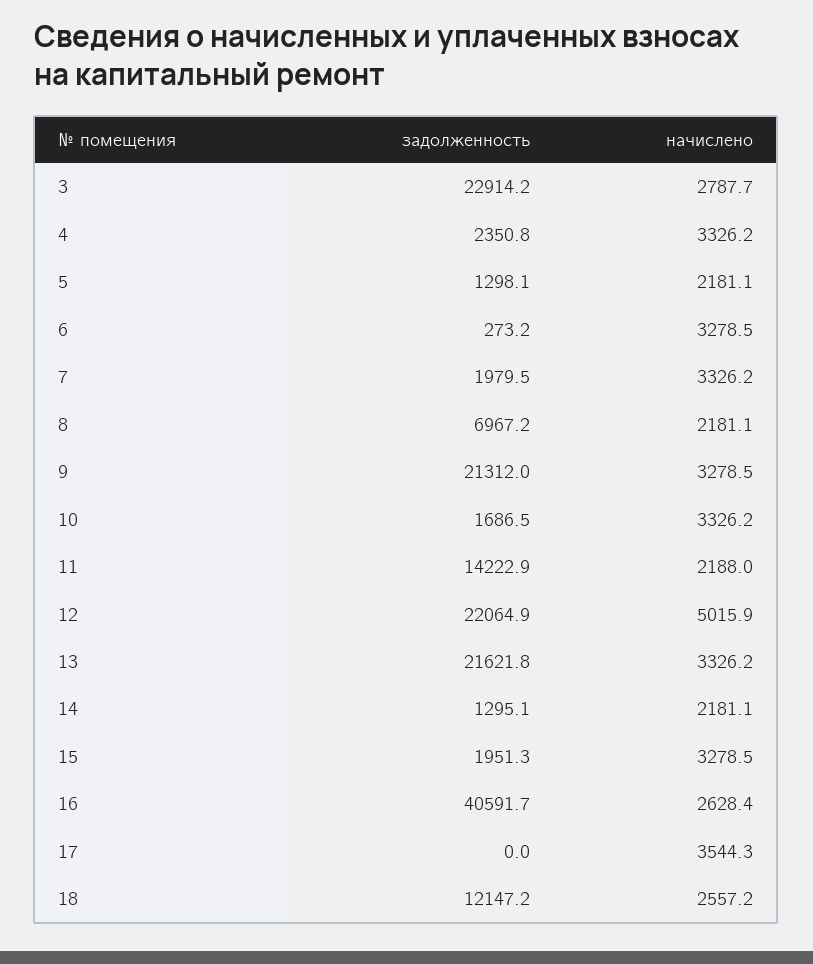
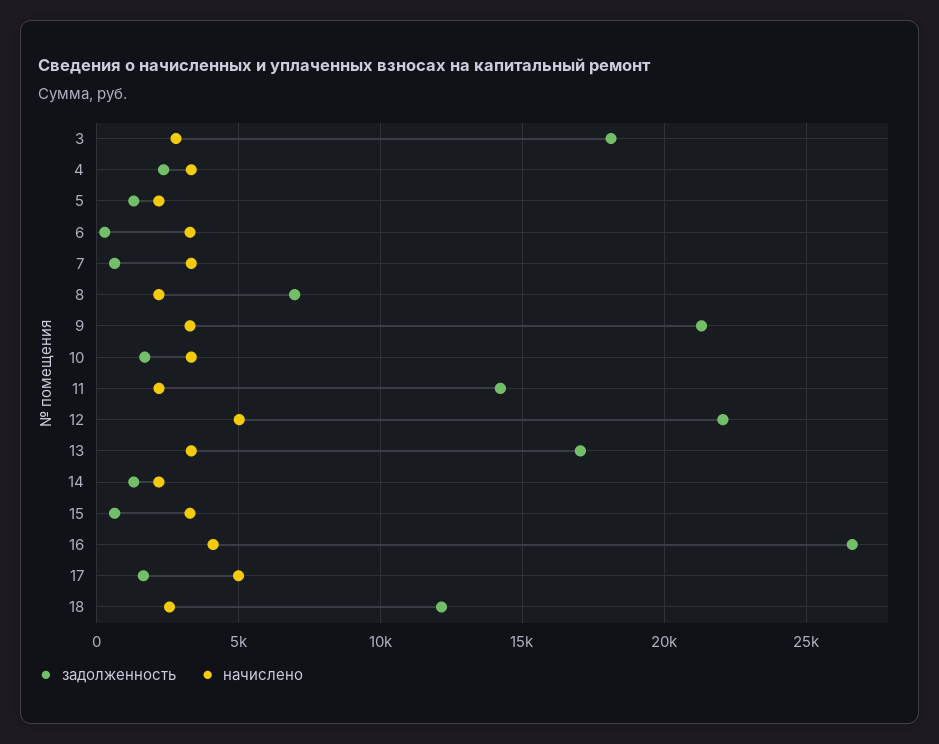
  {
    "задолженность": {
-     "3": 22914.2,
+     "3": 18000,
      "4": 2350.8,
      "5": 1298.1,
      "6": 273.2,
-     "7": 1979.5,
+     "7": 500,
      "8": 6967.2,
      "9": 21312,
      "10": 1686.5,
      "11": 14222.9,
      "12": 22064.9,
-     "13": 21621.8,
+     "13": 17000,
      "14": 1295.1,
-     "15": 1951.3,
+     "15": 500,
-     "16": 40591.7,
+     "16": 26500,
-     "17": 0,
+     "17": 1500,
      "18": 12147.2
    },
    "начислено": {
      "3": 2787.7,
      "4": 3326.2,
      "5": 2181.1,
      "6": 3278.5,
      "7": 3326.2,
      "8": 2181.1,
      "9": 3278.5,
      "10": 3326.2,
      "11": 2188,
      "12": 5015.9,
      "13": 3326.2,
      "14": 2181.1,
      "15": 3278.5,
-     "16": 2628.4,
+     "16": 4000,
-     "17": 3544.3,
+     "17": 5000,
      "18": 2557.2
    }
  }

